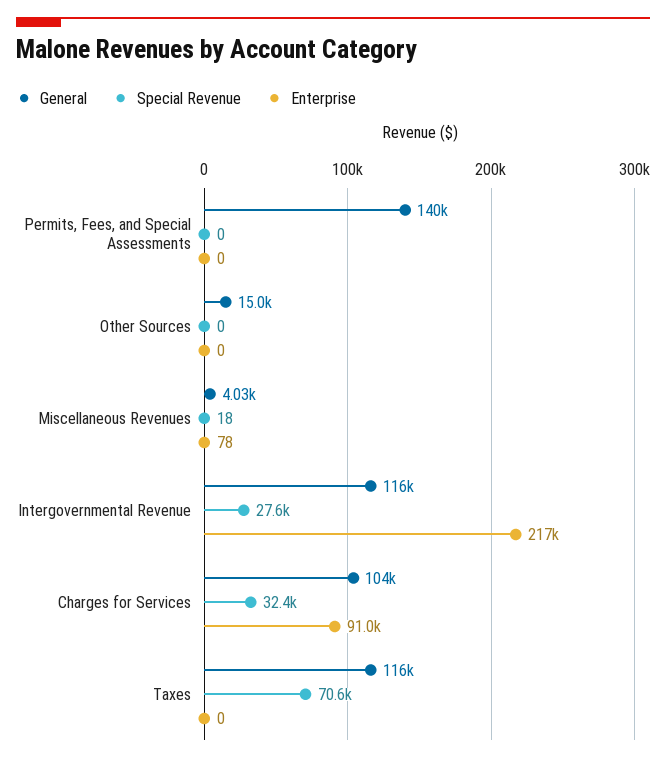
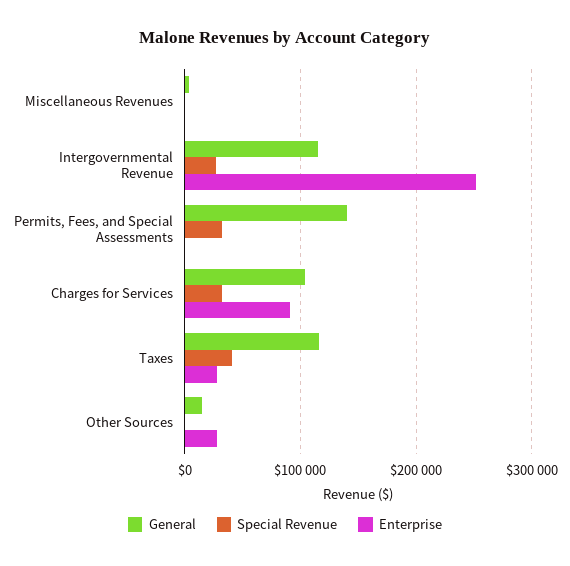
  {
    "General": {
      "Permits, Fees, and Special Assessments": 140000,
      "Other Sources": 15000,
      "Miscellaneous Revenues": 4030,
      "Intergovernmental Revenue": 116000,
      "Charges for Services": 104000,
      "Taxes": 116000
    },
    "Special Revenue": {
-     "Permits, Fees, and Special Assessments": 0,
+     "Permits, Fees, and Special Assessments": 30000,
      "Other Sources": 0,
      "Miscellaneous Revenues": 18,
      "Intergovernmental Revenue": 27600,
      "Charges for Services": 32400,
-     "Taxes": 70600
+     "Taxes": 40000
    },
    "Enterprise": {
      "Permits, Fees, and Special Assessments": 0,
-     "Other Sources": 0,
+     "Other Sources": 30000,
      "Miscellaneous Revenues": 78,
-     "Intergovernmental Revenue": 217000,
+     "Intergovernmental Revenue": 250000,
      "Charges for Services": 91000,
-     "Taxes": 0
+     "Taxes": 30000
    }
  }

